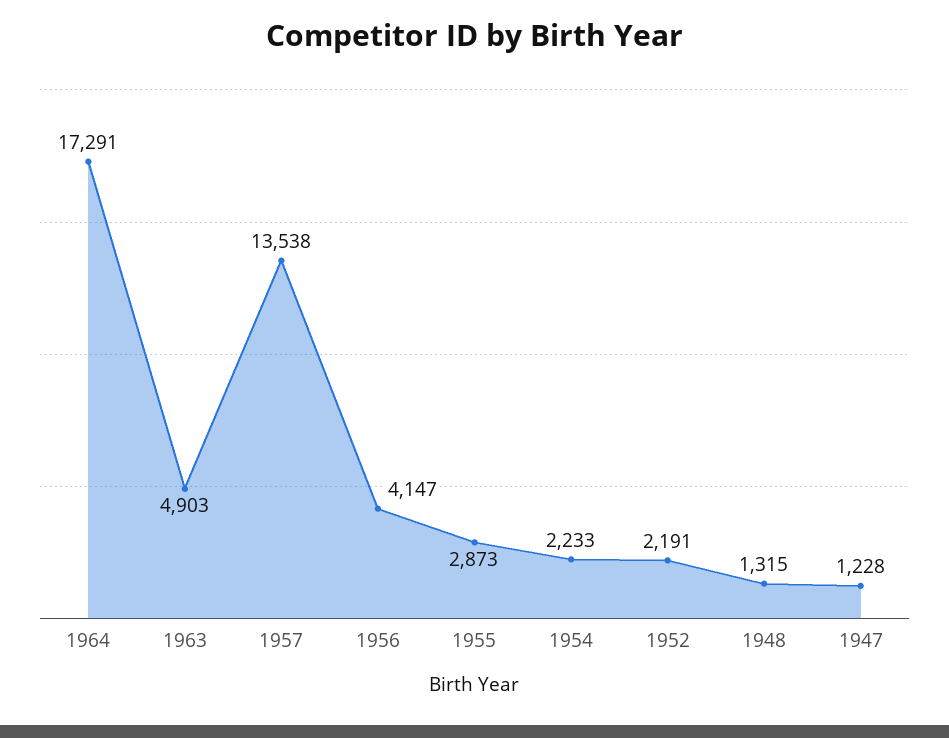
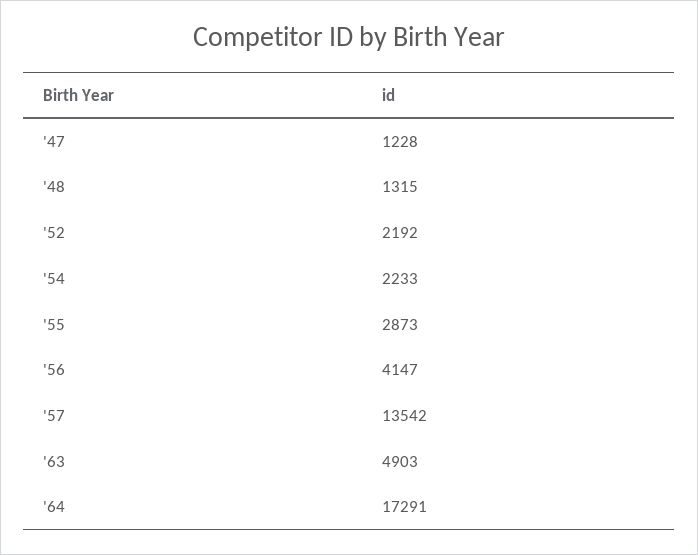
  {
    "1964": 17291,
    "1963": 4903,
-   "1957": 13538,
+   "1957": 13542,
    "1956": 4147,
    "1955": 2873,
    "1954": 2233,
-   "1952": 2191,
+   "1952": 2192,
    "1948": 1315,
    "1947": 1228
  }

